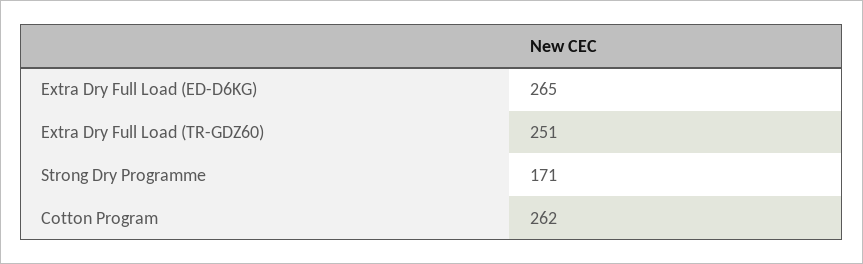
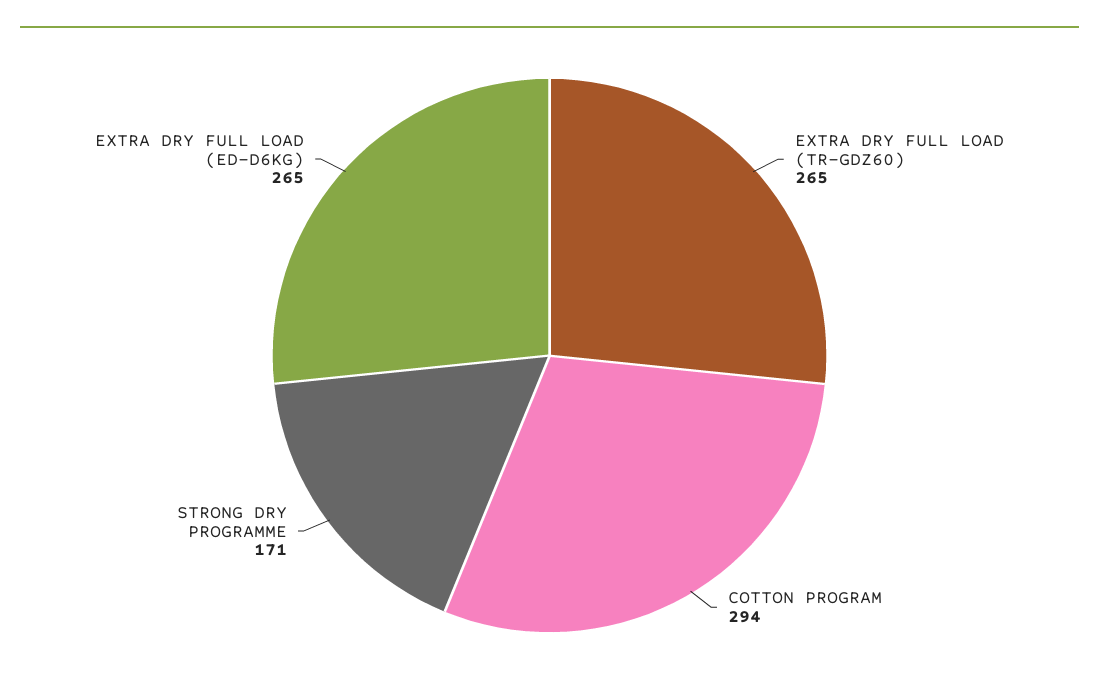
  {
    "Extra Dry Full Load (ED-D6KG)": 265,
-   "Extra Dry Full Load (TR-GDZ60)": 251,
+   "Extra Dry Full Load (TR-GDZ60)": 265,
    "Strong Dry Programme": 171,
-   "Cotton Program": 262
+   "Cotton Program": 294
  }

